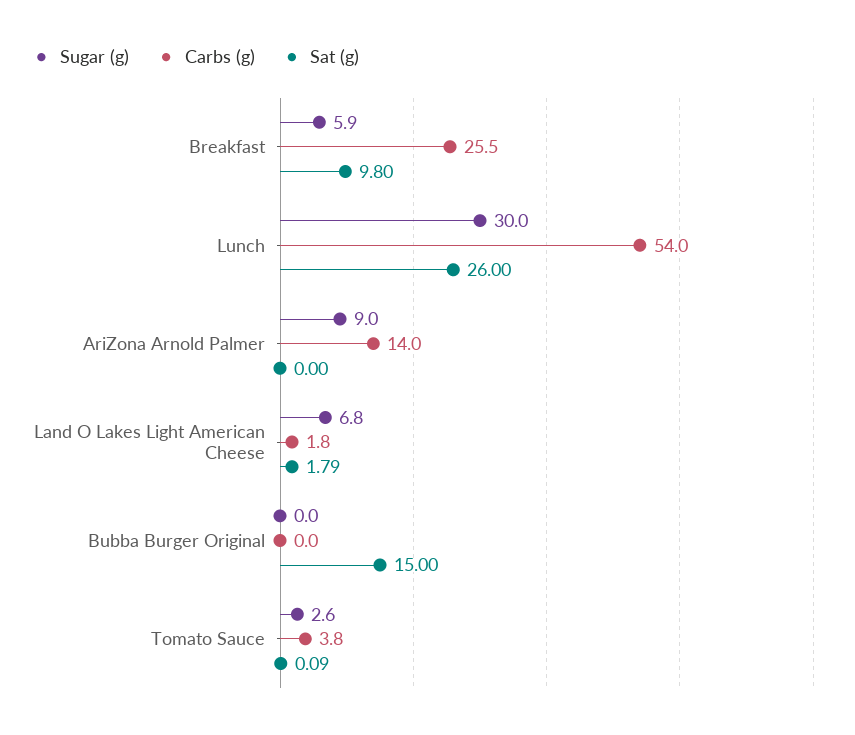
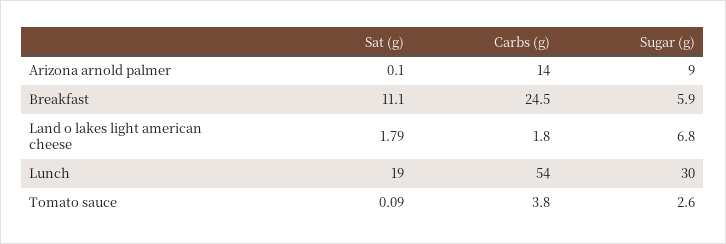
  {
    "Sugar (g)": {
      "Breakfast": 5.9,
      "Lunch": 30,
      "AriZona Arnold Palmer": 9,
      "Land O Lakes Light American Cheese": 6.8,
-     "Bubba Burger Original": 0,
      "Tomato Sauce": 2.6
    },
    "Carbs (g)": {
-     "Breakfast": 25.5,
+     "Breakfast": 24.5,
      "Lunch": 54,
      "AriZona Arnold Palmer": 14,
      "Land O Lakes Light American Cheese": 1.8,
-     "Bubba Burger Original": 0,
      "Tomato Sauce": 3.8
    },
    "Sat (g)": {
-     "Breakfast": 9.8,
+     "Breakfast": 11.1,
-     "Lunch": 26,
+     "Lunch": 19,
-     "AriZona Arnold Palmer": 0,
+     "AriZona Arnold Palmer": 0.1,
      "Land O Lakes Light American Cheese": 1.79,
-     "Bubba Burger Original": 15,
      "Tomato Sauce": 0.09
    }
  }

